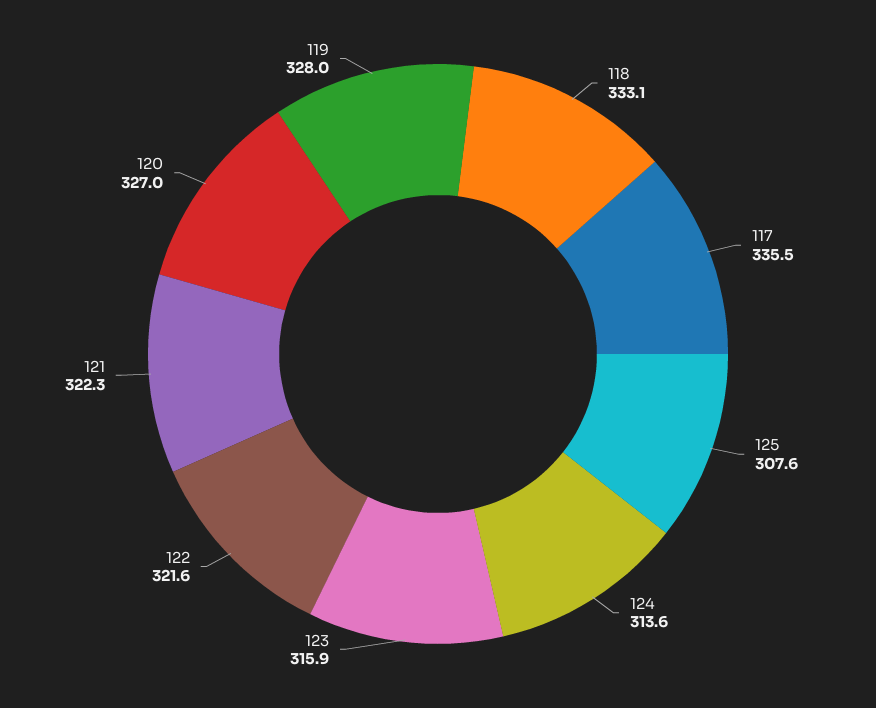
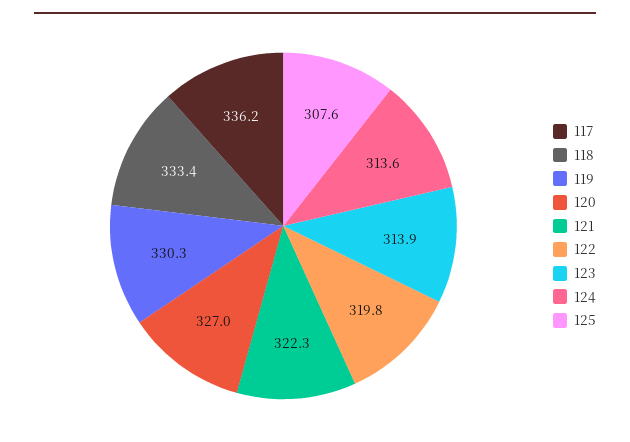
  {
-   "118": 333.1,
+   "118": 333.4,
-   "117": 335.5,
+   "117": 336.2,
    "125": 307.6,
    "124": 313.6,
-   "123": 315.9,
+   "123": 313.9,
-   "122": 321.6,
+   "122": 319.8,
    "121": 322.3,
    "120": 327,
-   "119": 328
+   "119": 330.3
  }

